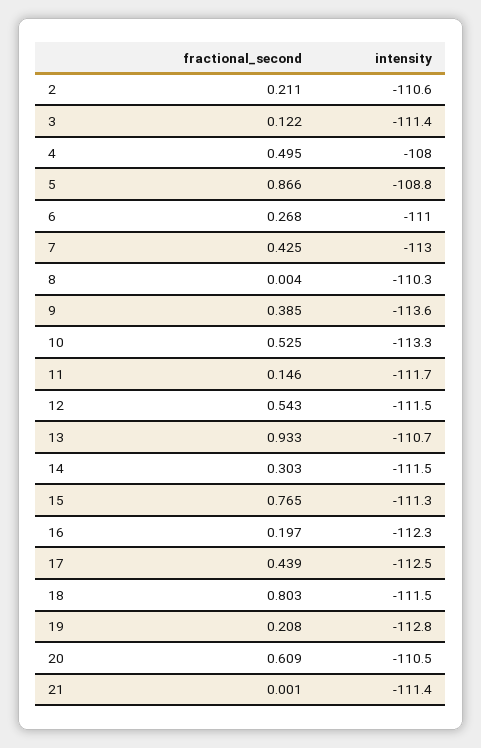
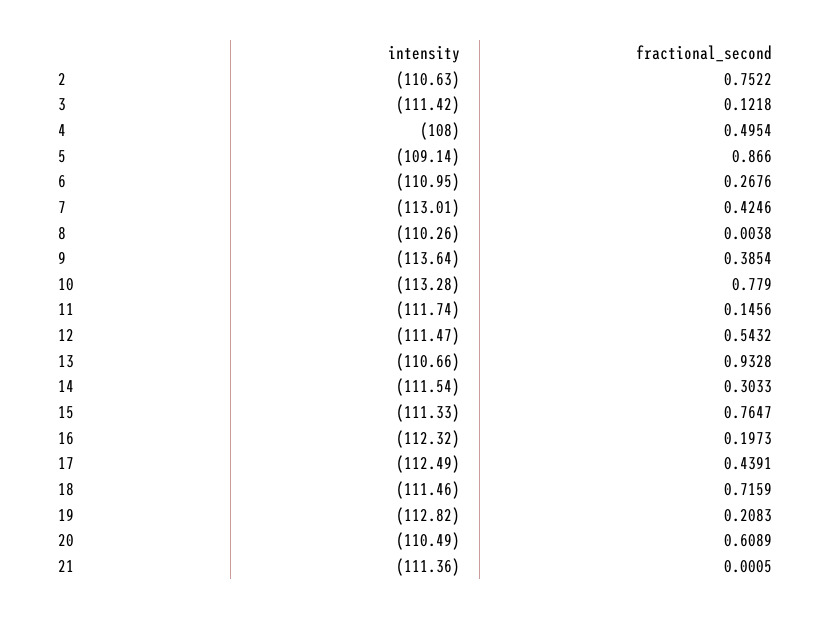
  {
    "fractional_second": {
-     "2": 0.211,
+     "2": 0.7522,
      "3": 0.1218,
      "4": 0.4954,
      "5": 0.866,
      "6": 0.2676,
      "7": 0.4246,
      "8": 0.0038,
      "9": 0.3854,
-     "10": 0.525,
+     "10": 0.779,
      "11": 0.1456,
      "12": 0.5432,
      "13": 0.9328,
      "14": 0.3033,
      "15": 0.7647,
      "16": 0.1973,
      "17": 0.4391,
-     "18": 0.803,
+     "18": 0.7159,
      "19": 0.2083,
      "20": 0.6089,
      "21": 0.0005
    },
    "intensity": {
      "2": -110.63,
      "3": -111.42,
      "4": -108,
-     "5": -108.8,
+     "5": -109.14,
      "6": -110.95,
      "7": -113.01,
      "8": -110.26,
      "9": -113.64,
      "10": -113.28,
      "11": -111.74,
      "12": -111.47,
      "13": -110.66,
      "14": -111.54,
      "15": -111.33,
      "16": -112.32,
      "17": -112.49,
      "18": -111.46,
      "19": -112.82,
      "20": -110.49,
      "21": -111.36
    }
  }

